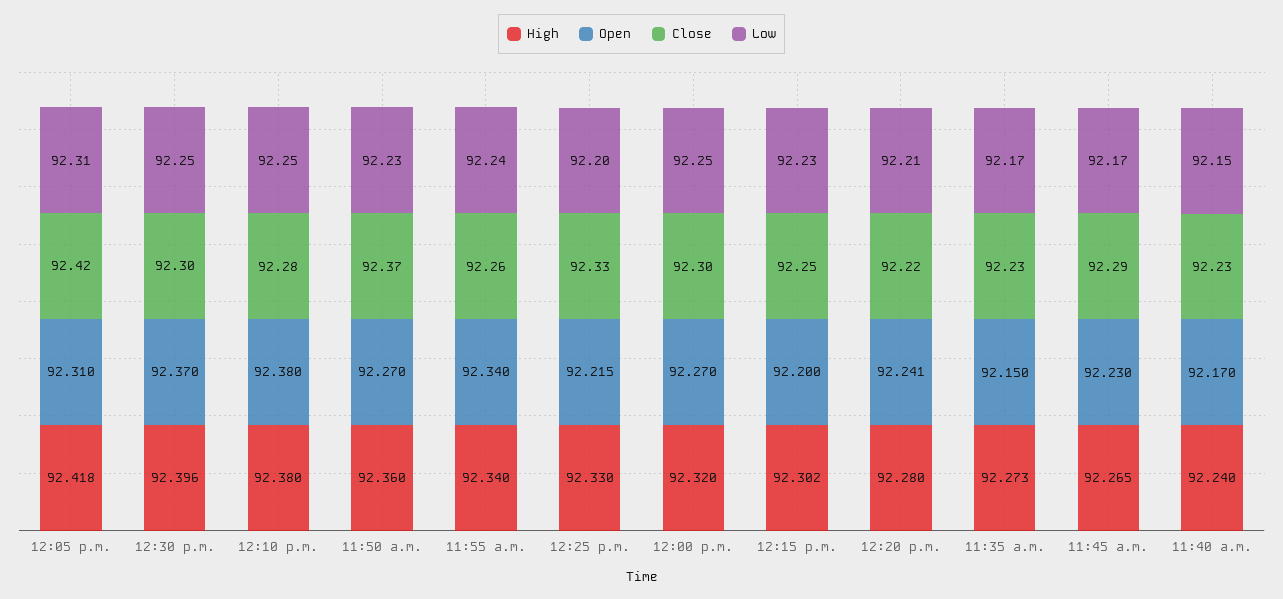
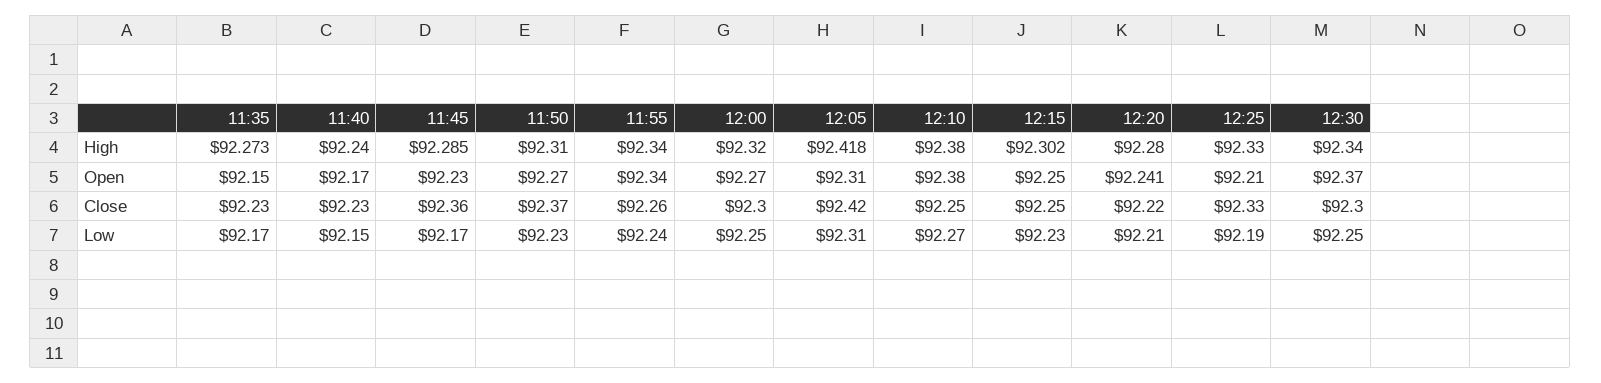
  {
    "High": {
      "12:05 p.m.": 92.418,
-     "12:30 p.m.": 92.396,
+     "12:30 p.m.": 92.34,
      "12:10 p.m.": 92.38,
-     "11:50 a.m.": 92.36,
+     "11:50 a.m.": 92.31,
      "11:55 a.m.": 92.34,
      "12:25 p.m.": 92.33,
      "12:00 p.m.": 92.32,
      "12:15 p.m.": 92.302,
      "12:20 p.m.": 92.28,
      "11:35 a.m.": 92.273,
-     "11:45 a.m.": 92.265,
+     "11:45 a.m.": 92.285,
      "11:40 a.m.": 92.24
    },
    "Open": {
      "12:05 p.m.": 92.31,
      "12:30 p.m.": 92.37,
      "12:10 p.m.": 92.38,
      "11:50 a.m.": 92.27,
      "11:55 a.m.": 92.34,
-     "12:25 p.m.": 92.215,
+     "12:25 p.m.": 92.21,
      "12:00 p.m.": 92.27,
-     "12:15 p.m.": 92.2,
+     "12:15 p.m.": 92.25,
      "12:20 p.m.": 92.241,
      "11:35 a.m.": 92.15,
      "11:45 a.m.": 92.23,
      "11:40 a.m.": 92.17
    },
    "Close": {
      "12:05 p.m.": 92.42,
      "12:30 p.m.": 92.3,
-     "12:10 p.m.": 92.28,
+     "12:10 p.m.": 92.25,
      "11:50 a.m.": 92.37,
      "11:55 a.m.": 92.26,
      "12:25 p.m.": 92.33,
      "12:00 p.m.": 92.3,
      "12:15 p.m.": 92.25,
      "12:20 p.m.": 92.22,
      "11:35 a.m.": 92.23,
-     "11:45 a.m.": 92.29,
+     "11:45 a.m.": 92.36,
      "11:40 a.m.": 92.23
    },
    "Low": {
      "12:05 p.m.": 92.31,
      "12:30 p.m.": 92.25,
-     "12:10 p.m.": 92.25,
+     "12:10 p.m.": 92.27,
      "11:50 a.m.": 92.23,
      "11:55 a.m.": 92.24,
-     "12:25 p.m.": 92.2,
+     "12:25 p.m.": 92.19,
      "12:00 p.m.": 92.25,
      "12:15 p.m.": 92.23,
      "12:20 p.m.": 92.21,
      "11:35 a.m.": 92.17,
      "11:45 a.m.": 92.17,
      "11:40 a.m.": 92.15
    }
  }

